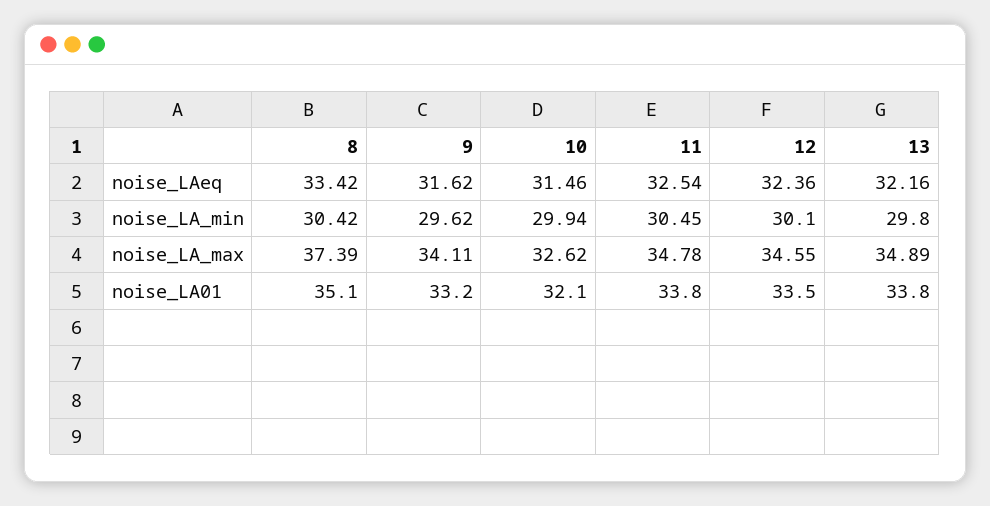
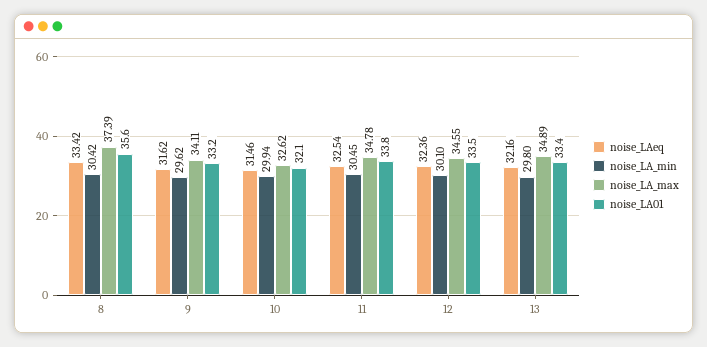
  {
    "noise_LAeq": {
      "8": 33.42,
      "9": 31.62,
      "10": 31.46,
      "11": 32.54,
      "12": 32.36,
      "13": 32.16
    },
    "noise_LA_min": {
      "8": 30.42,
      "9": 29.62,
      "10": 29.94,
      "11": 30.45,
      "12": 30.1,
      "13": 29.8
    },
    "noise_LA_max": {
      "8": 37.39,
      "9": 34.11,
      "10": 32.62,
      "11": 34.78,
      "12": 34.55,
      "13": 34.89
    },
    "noise_LA01": {
-     "8": 35.1,
+     "8": 35.6,
      "9": 33.2,
      "10": 32.1,
      "11": 33.8,
      "12": 33.5,
-     "13": 33.8
+     "13": 33.4
    }
  }

